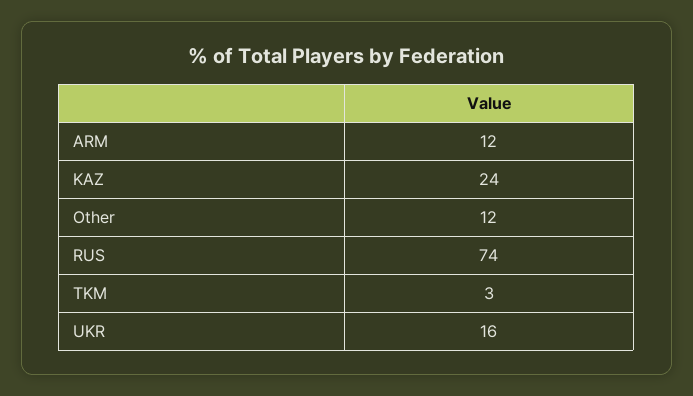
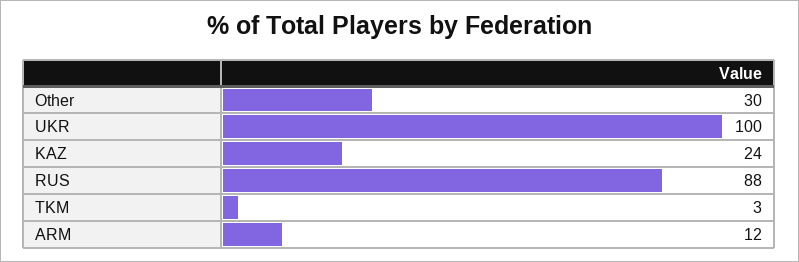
  {
    "ARM": 12,
    "KAZ": 24,
-   "Other": 12,
+   "Other": 30,
-   "RUS": 74,
+   "RUS": 88,
    "TKM": 3,
-   "UKR": 16
+   "UKR": 100
  }

